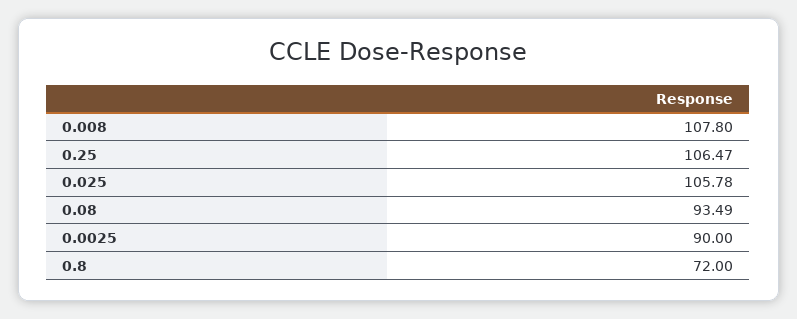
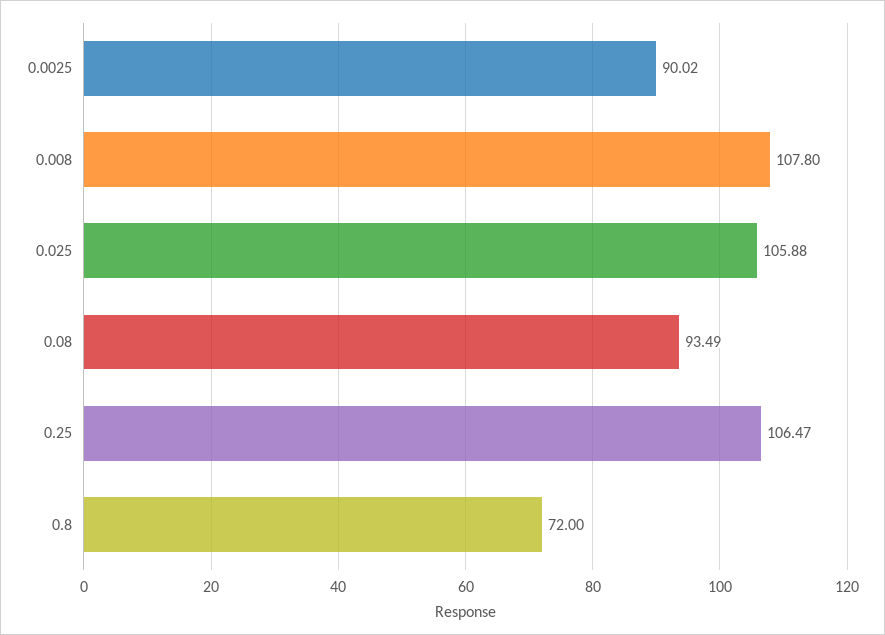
  {
    "0.008": 107.8,
    "0.25": 106.47,
-   "0.025": 105.78,
+   "0.025": 105.88,
    "0.08": 93.49,
-   "0.0025": 90,
+   "0.0025": 90.02,
    "0.8": 72
  }

